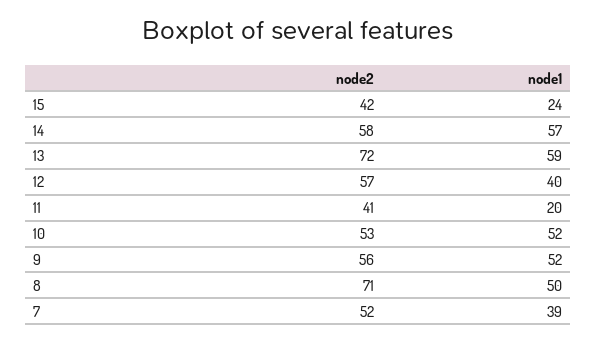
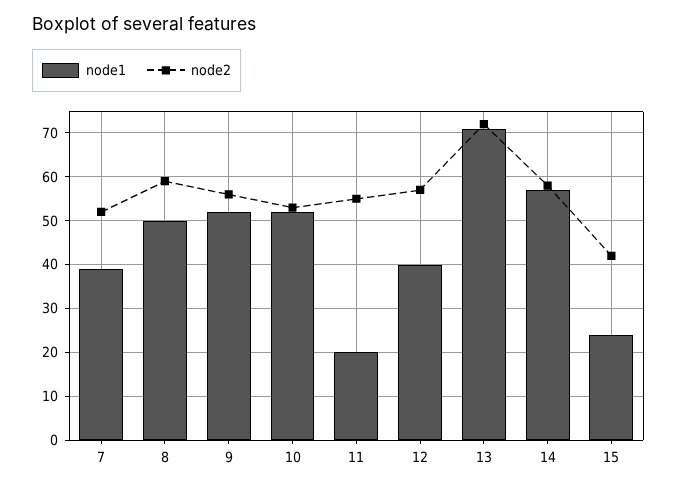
  {
    "node2": {
      "15": 42,
      "14": 58,
      "13": 72,
      "12": 57,
-     "11": 41,
+     "11": 55,
      "10": 53,
      "9": 56,
-     "8": 71,
+     "8": 60,
      "7": 52
    },
    "node1": {
      "15": 24,
      "14": 57,
-     "13": 59,
+     "13": 70,
      "12": 40,
      "11": 20,
      "10": 52,
      "9": 52,
      "8": 50,
      "7": 39
    }
  }

